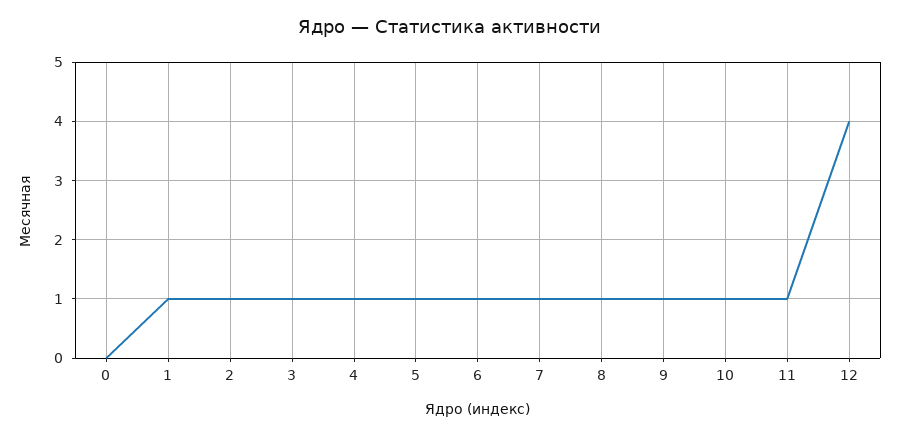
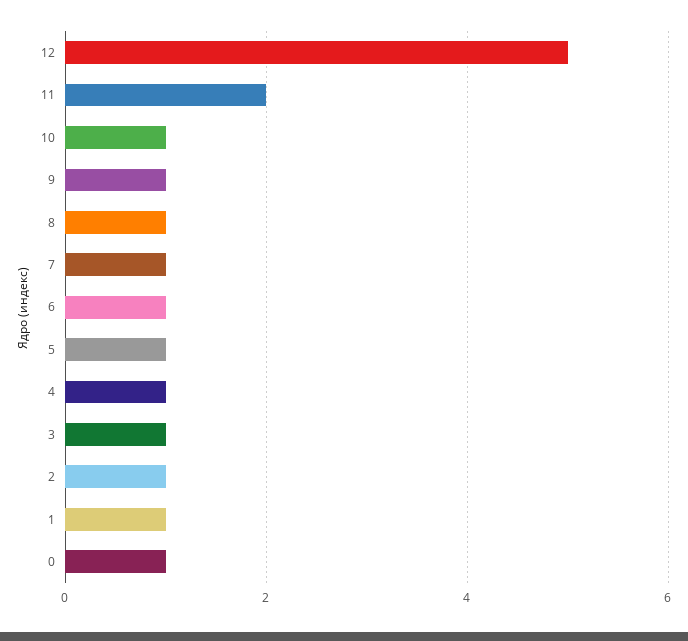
  {
-   "0": 0,
+   "0": 1,
    "1": 1,
    "2": 1,
    "3": 1,
    "4": 1,
    "5": 1,
    "6": 1,
    "7": 1,
    "8": 1,
    "9": 1,
    "10": 1,
-   "11": 1,
+   "11": 2,
-   "12": 4
+   "12": 5
  }

